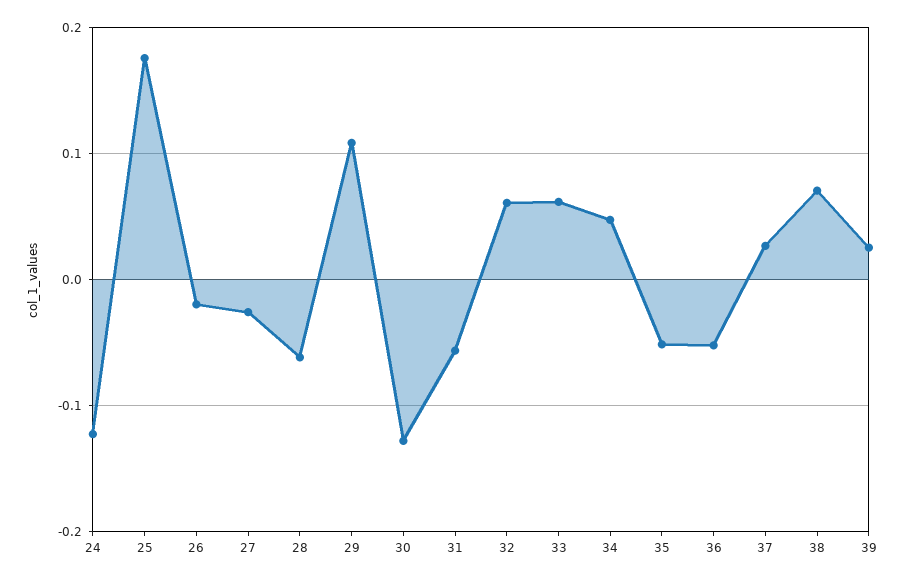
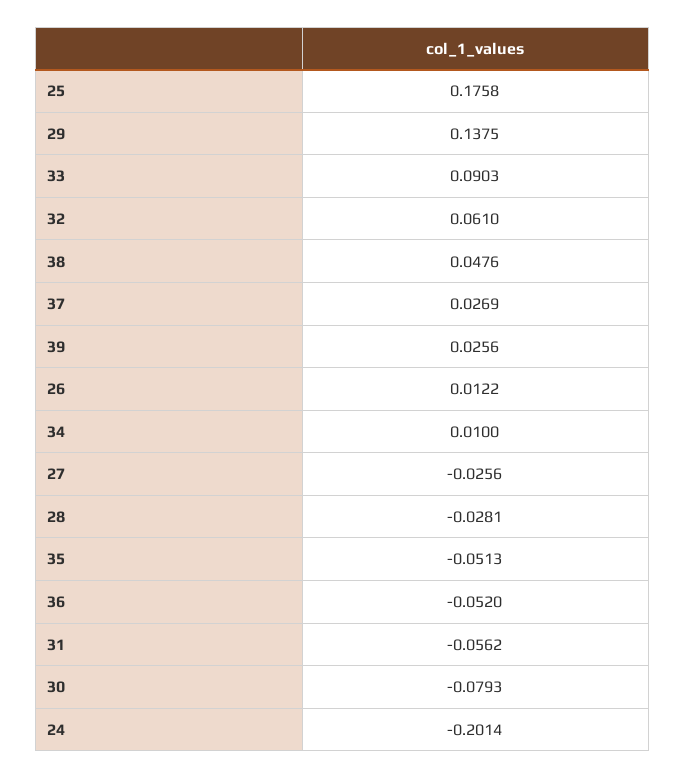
  {
-   "24": -0.12,
+   "24": -0.2014,
    "25": 0.1758,
-   "26": -0.02,
+   "26": 0.0122,
    "27": -0.0256,
-   "28": -0.06,
+   "28": -0.0281,
-   "29": 0.11,
+   "29": 0.1375,
-   "30": -0.13,
+   "30": -0.0793,
    "31": -0.0562,
    "32": 0.061,
-   "33": 0.06,
+   "33": 0.0903,
-   "34": 0.05,
+   "34": 0.01,
    "35": -0.0513,
    "36": -0.052,
    "37": 0.0269,
-   "38": 0.07,
+   "38": 0.0476,
    "39": 0.0256
  }

